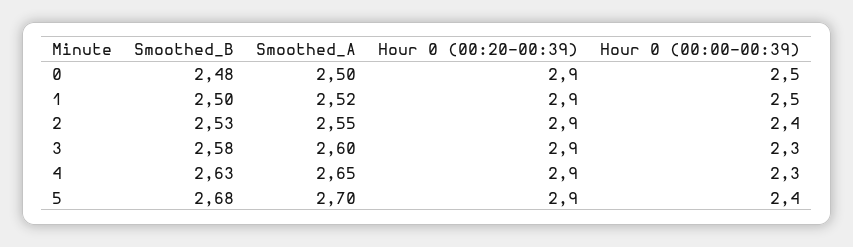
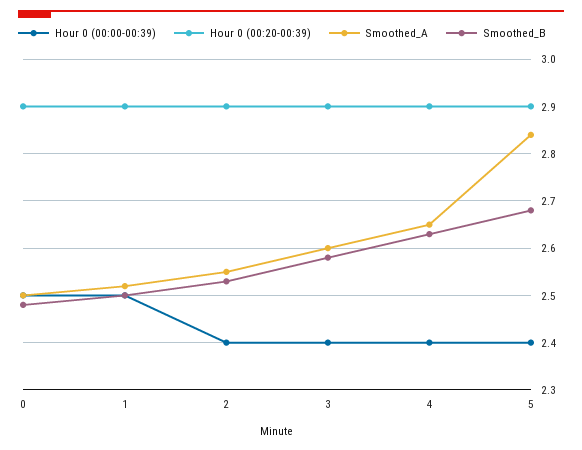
  {
    "Smoothed_B": {
      "0": 2.48,
      "1": 2.5,
      "2": 2.53,
      "3": 2.58,
      "4": 2.63,
      "5": 2.68
    },
    "Smoothed_A": {
      "0": 2.5,
      "1": 2.52,
      "2": 2.55,
      "3": 2.6,
      "4": 2.65,
-     "5": 2.7
+     "5": 2.85
    },
    "Hour 0 (00:20-00:39)": {
      "0": 2.9,
      "1": 2.9,
      "2": 2.9,
      "3": 2.9,
      "4": 2.9,
      "5": 2.9
    },
    "Hour 0 (00:00-00:39)": {
      "0": 2.5,
      "1": 2.5,
      "2": 2.4,
-     "3": 2.3,
+     "3": 2.4,
-     "4": 2.3,
+     "4": 2.4,
      "5": 2.4
    }
  }

